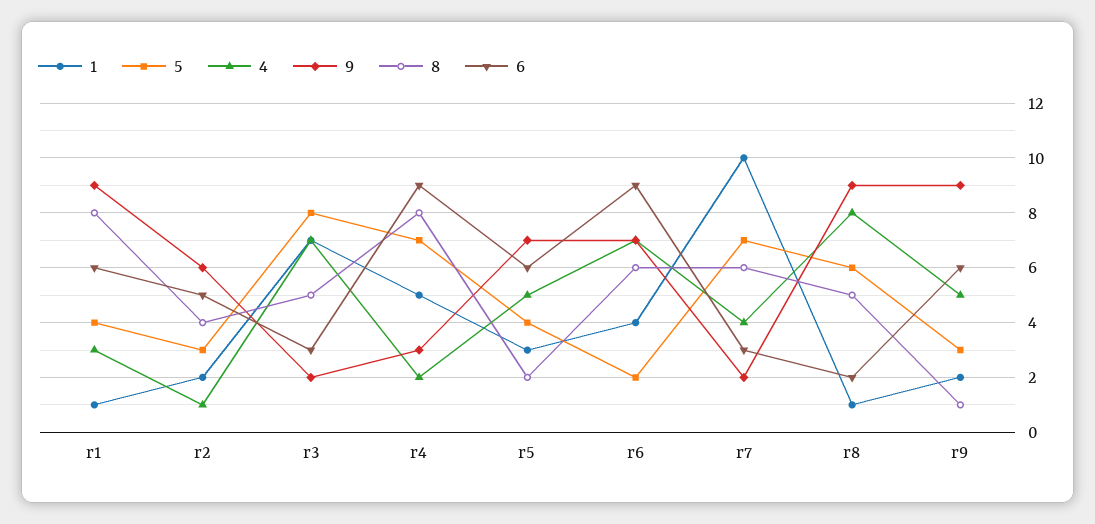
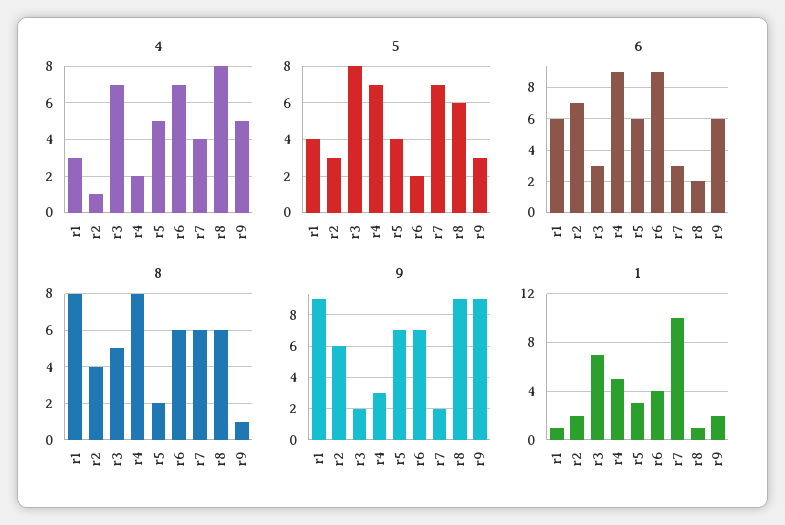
  {
    "1": {
      "r1": 1,
      "r2": 2,
      "r3": 7,
      "r4": 5,
      "r5": 3,
      "r6": 4,
      "r7": 10,
      "r8": 1,
      "r9": 2
    },
    "5": {
      "r1": 4,
      "r2": 3,
      "r3": 8,
      "r4": 7,
      "r5": 4,
      "r6": 2,
      "r7": 7,
      "r8": 6,
      "r9": 3
    },
    "4": {
      "r1": 3,
      "r2": 1,
      "r3": 7,
      "r4": 2,
      "r5": 5,
      "r6": 7,
      "r7": 4,
      "r8": 8,
      "r9": 5
    },
    "9": {
      "r1": 9,
      "r2": 6,
      "r3": 2,
      "r4": 3,
      "r5": 7,
      "r6": 7,
      "r7": 2,
      "r8": 9,
      "r9": 9
    },
    "8": {
      "r1": 8,
      "r2": 4,
      "r3": 5,
      "r4": 8,
      "r5": 2,
      "r6": 6,
      "r7": 6,
-     "r8": 5,
+     "r8": 6,
      "r9": 1
    },
    "6": {
      "r1": 6,
-     "r2": 5,
+     "r2": 7,
      "r3": 3,
      "r4": 9,
      "r5": 6,
      "r6": 9,
      "r7": 3,
      "r8": 2,
      "r9": 6
    }
  }

